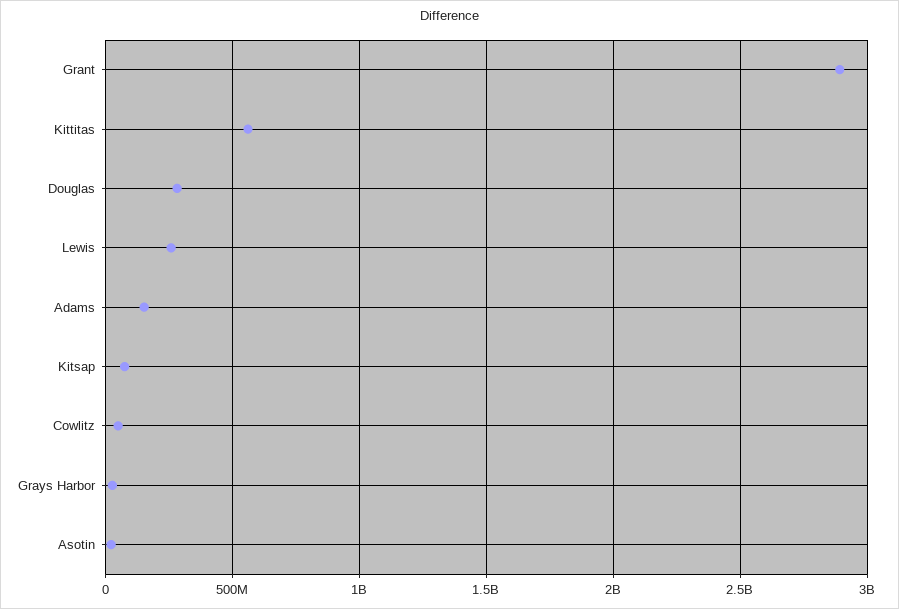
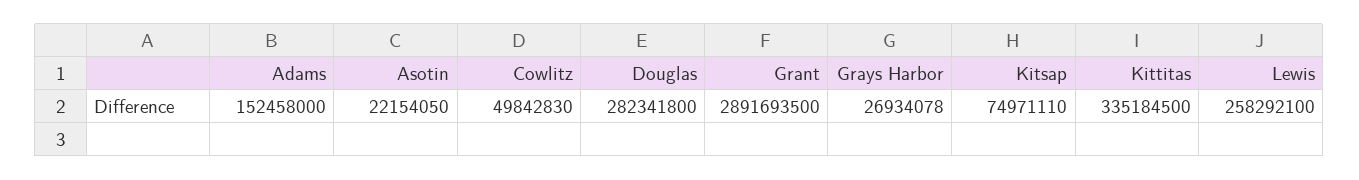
  {
    "Grant": 2891693500,
-   "Kittitas": 550000000,
+   "Kittitas": 335184500,
    "Douglas": 282341800,
    "Lewis": 258292100,
    "Adams": 152458000,
    "Kitsap": 74971110,
    "Cowlitz": 49842830,
    "Grays Harbor": 26934078,
    "Asotin": 22154050
  }

